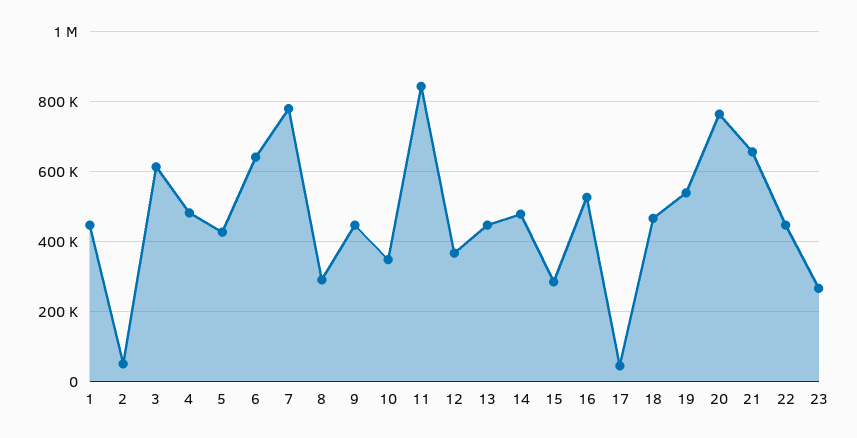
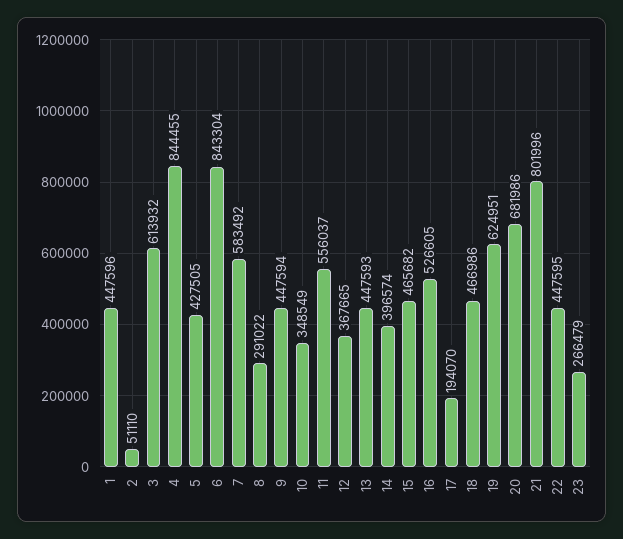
  {
    "1": 447596,
    "2": 51110,
    "3": 613932,
-   "4": 480000,
+   "4": 844455,
    "5": 427505,
-   "6": 640000,
+   "6": 843304,
-   "7": 780000,
+   "7": 583492,
    "8": 291022,
    "9": 447594,
    "10": 348549,
-   "11": 840000,
+   "11": 556037,
    "12": 367665,
    "13": 447593,
-   "14": 480000,
+   "14": 396574,
-   "15": 280000,
+   "15": 465682,
    "16": 526605,
-   "17": 40000,
+   "17": 194070,
    "18": 466986,
-   "19": 540000,
+   "19": 624951,
-   "20": 760000,
+   "20": 681986,
-   "21": 660000,
+   "21": 801996,
    "22": 447595,
    "23": 266479
  }

